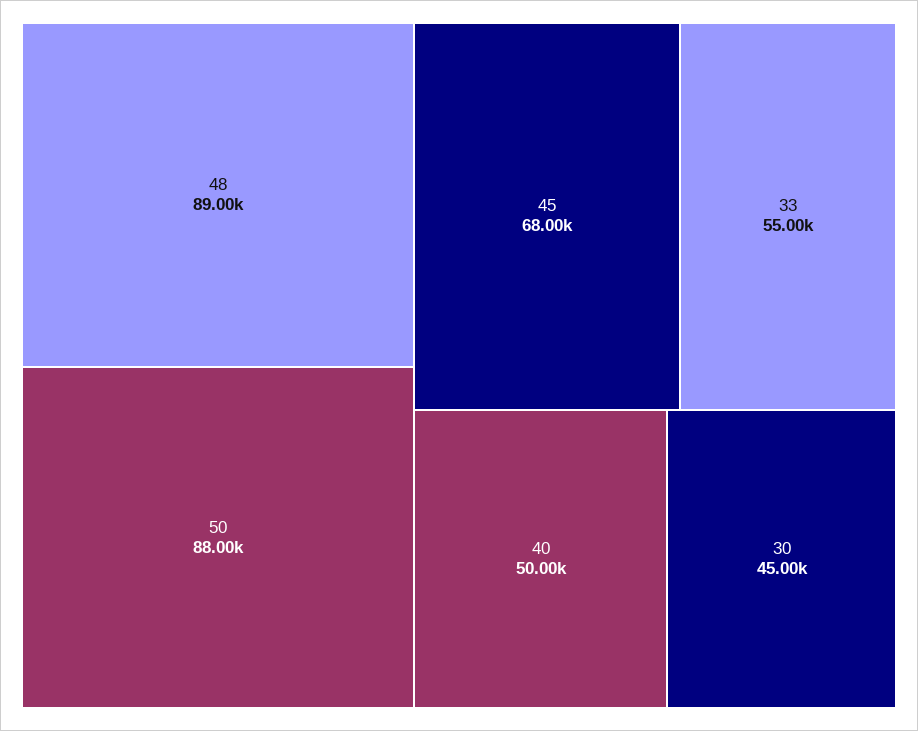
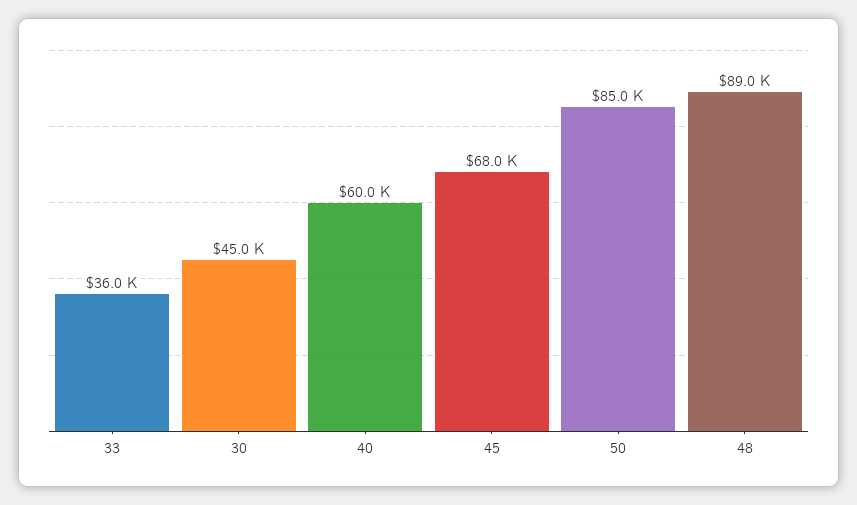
  {
    "48": 89000,
-   "50": 88000,
+   "50": 85000,
    "45": 68000,
-   "33": 55000,
+   "33": 36000,
-   "40": 50000,
+   "40": 60000,
    "30": 45000
  }

